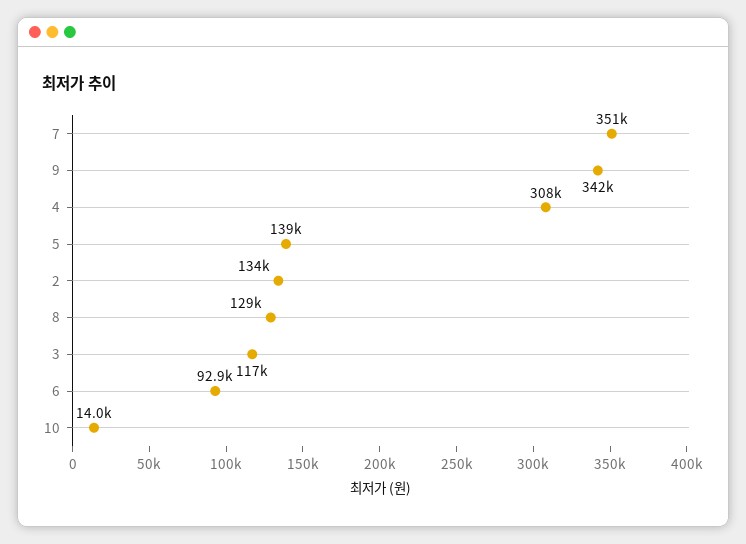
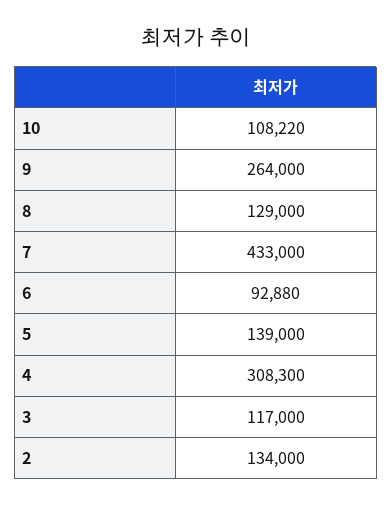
  {
-   "7": 351000,
+   "7": 433000,
-   "9": 342000,
+   "9": 264000,
    "4": 308300,
    "5": 139000,
    "2": 134000,
    "8": 129000,
    "3": 117000,
    "6": 92880,
-   "10": 14000
+   "10": 108220
  }

